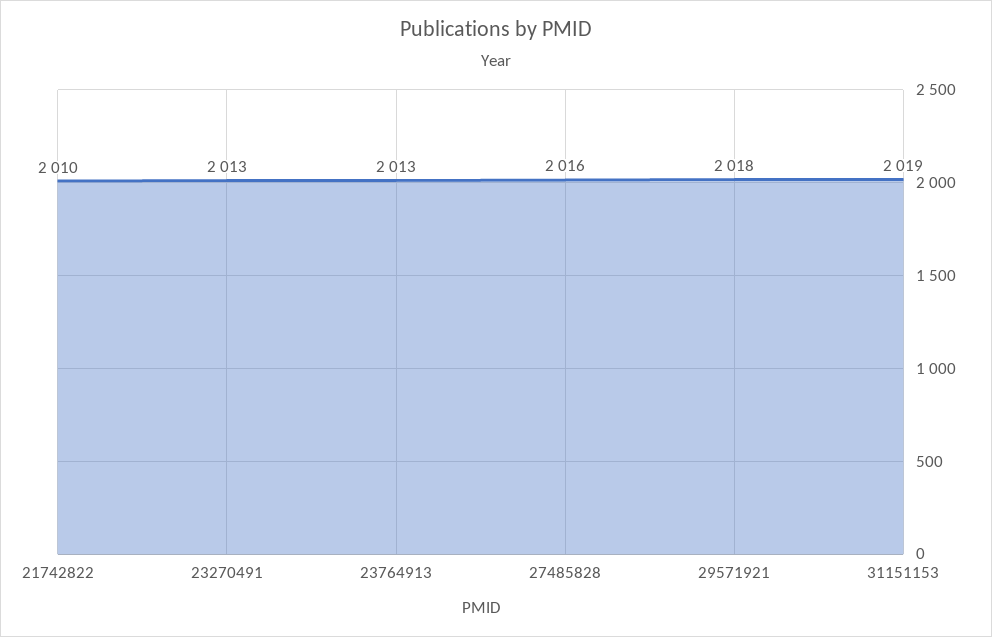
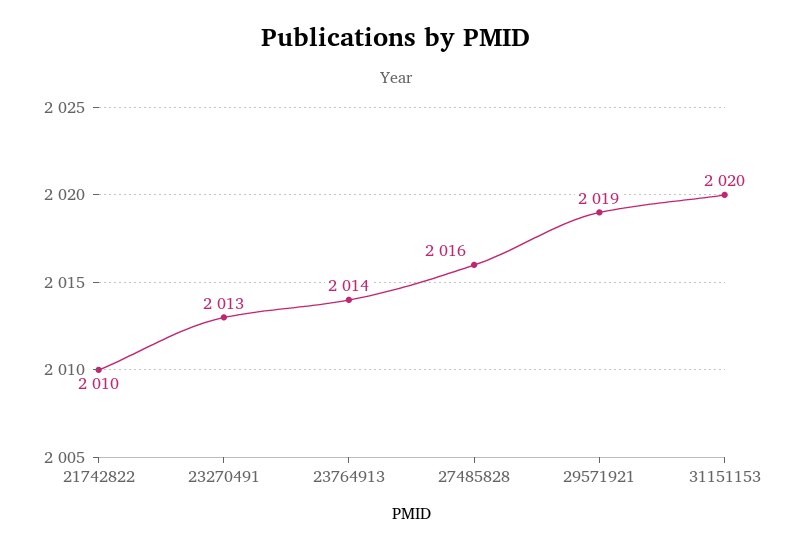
  {
    "21742822": 2010,
    "23270491": 2013,
-   "23764913": 2013,
+   "23764913": 2014,
    "27485828": 2016,
-   "29571921": 2018,
+   "29571921": 2019,
-   "31151153": 2019
+   "31151153": 2020
  }

